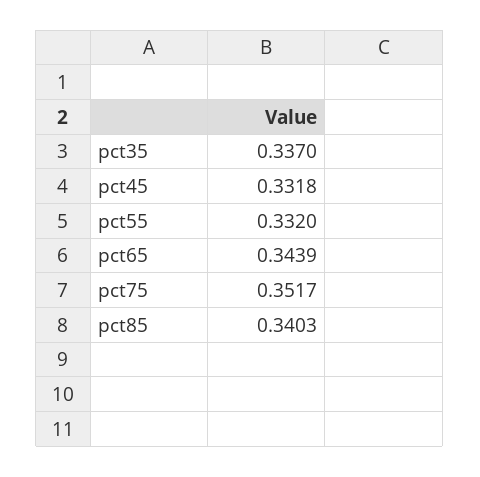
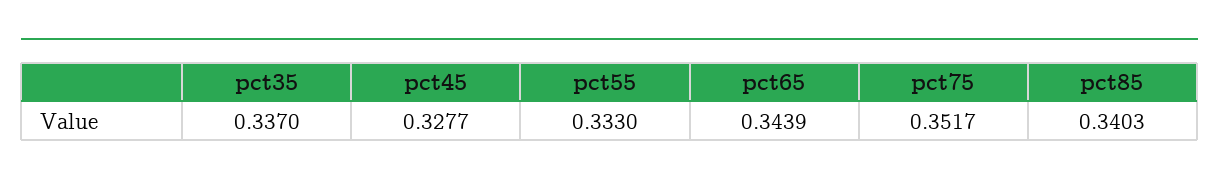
  {
    "pct35": 0.337,
-   "pct45": 0.3318,
+   "pct45": 0.3277,
-   "pct55": 0.332,
+   "pct55": 0.333,
    "pct65": 0.3439,
    "pct75": 0.3517,
    "pct85": 0.3403
  }

